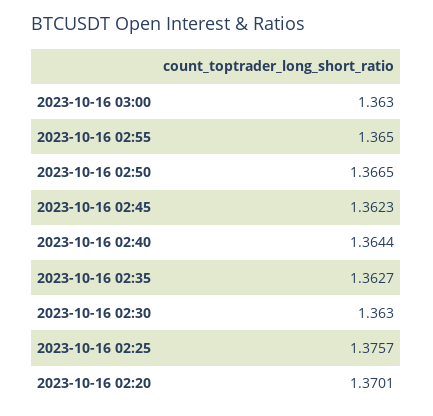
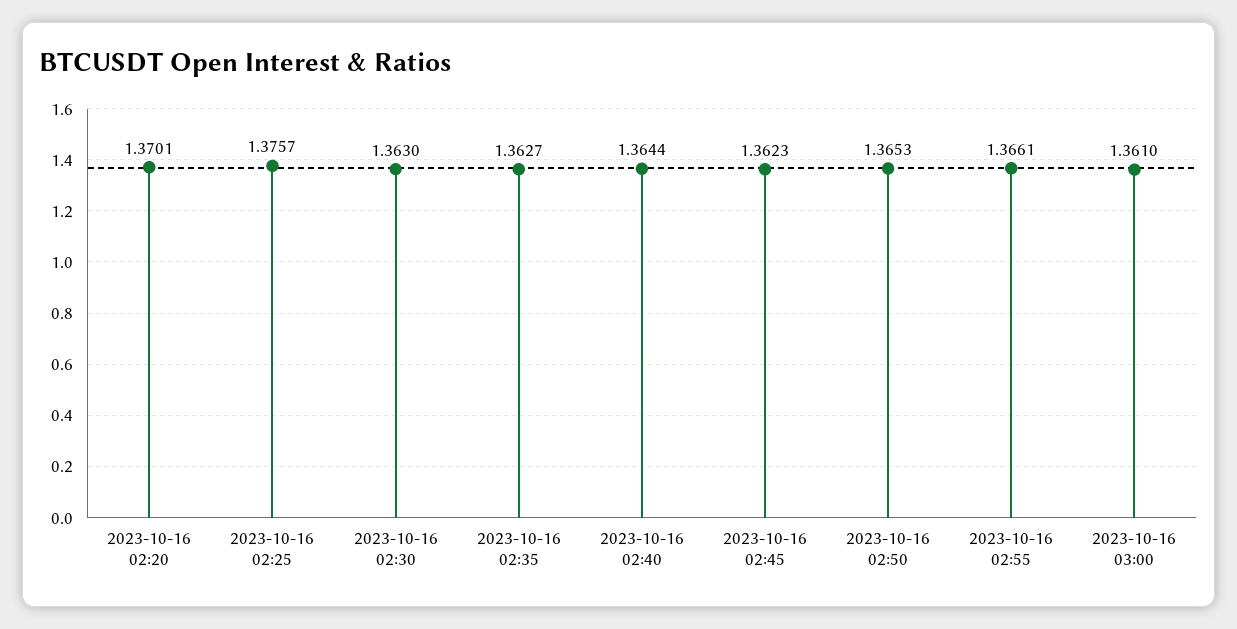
  {
-   "2023-10-16 03:00": 1.363,
+   "2023-10-16 03:00": 1.361,
-   "2023-10-16 02:55": 1.365,
+   "2023-10-16 02:55": 1.3661,
-   "2023-10-16 02:50": 1.3665,
+   "2023-10-16 02:50": 1.3653,
    "2023-10-16 02:45": 1.3623,
    "2023-10-16 02:40": 1.3644,
    "2023-10-16 02:35": 1.3627,
    "2023-10-16 02:30": 1.363,
    "2023-10-16 02:25": 1.3757,
    "2023-10-16 02:20": 1.3701
  }

